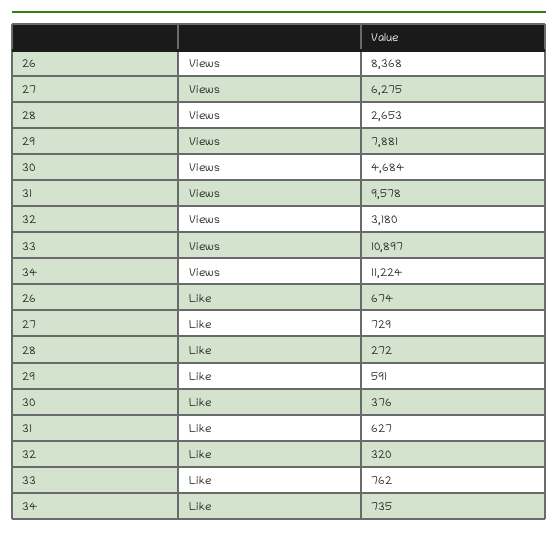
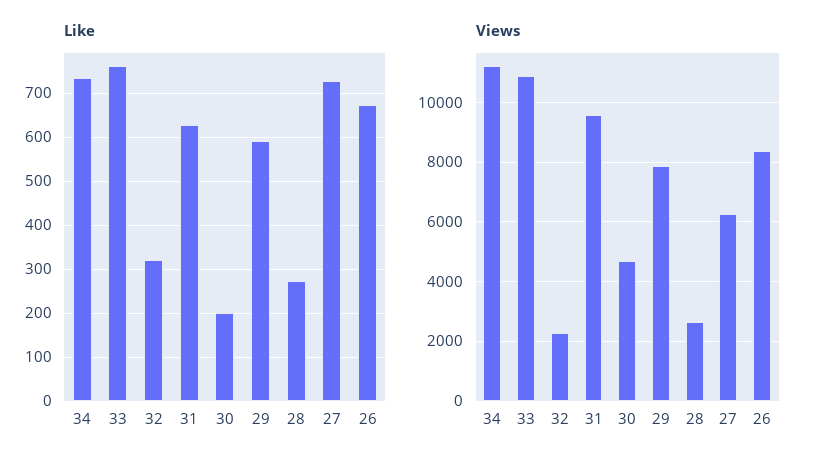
  {
    "Views": {
      "26": 8368,
      "27": 6275,
      "28": 2653,
      "29": 7881,
      "30": 4684,
      "31": 9578,
-     "32": 3180,
+     "32": 2250,
      "33": 10897,
      "34": 11224
    },
    "Like": {
      "26": 674,
      "27": 729,
      "28": 272,
      "29": 591,
-     "30": 376,
+     "30": 200,
      "31": 627,
      "32": 320,
      "33": 762,
      "34": 735
    }
  }

